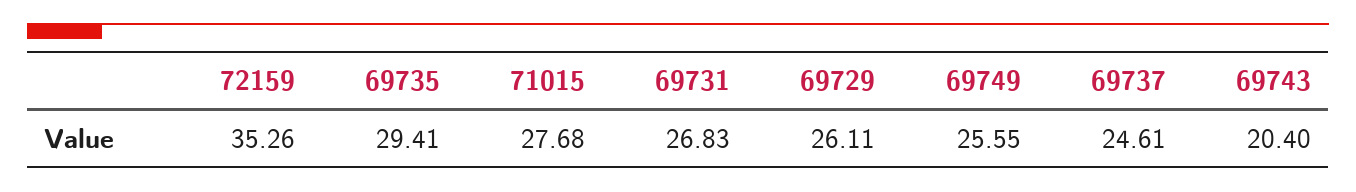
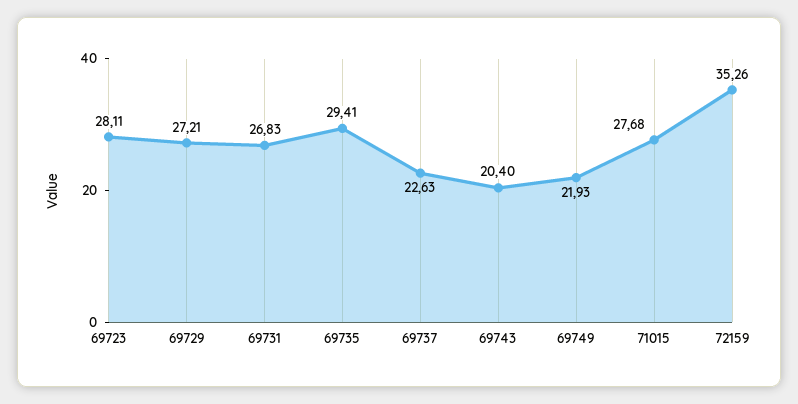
  {
    "72159": 35.26,
    "69735": 29.41,
    "71015": 27.68,
    "69731": 26.83,
-   "69729": 26.11,
+   "69729": 27.21,
-   "69749": 25.55,
+   "69749": 21.93,
-   "69737": 24.61,
+   "69737": 22.63,
-   "69743": 20.4
+   "69743": 20.4,
+   "69723": 28.11
  }

